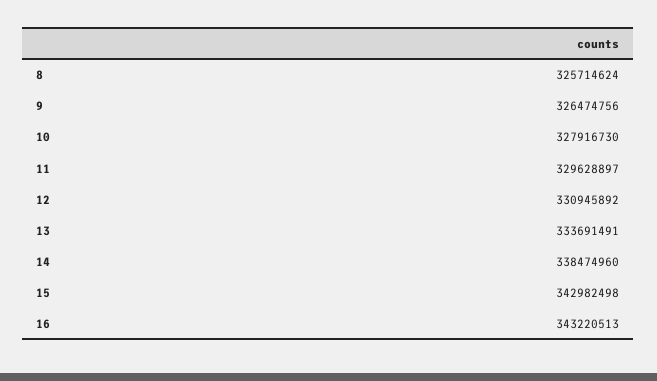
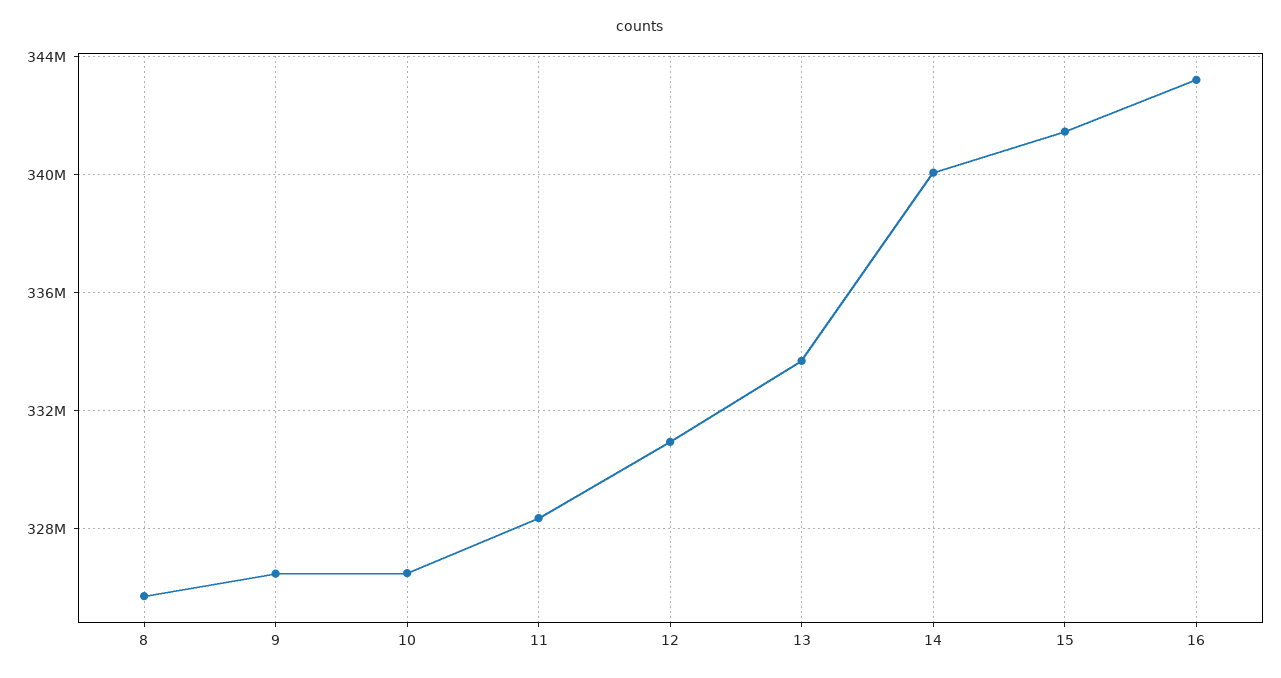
  {
    "8": 325714624,
    "9": 326474756,
-   "10": 327916730,
+   "10": 326500000,
-   "11": 329628897,
+   "11": 328500000,
    "12": 330945892,
    "13": 333691491,
-   "14": 338474960,
+   "14": 340000000,
-   "15": 342982498,
+   "15": 341500000,
    "16": 343220513
  }

